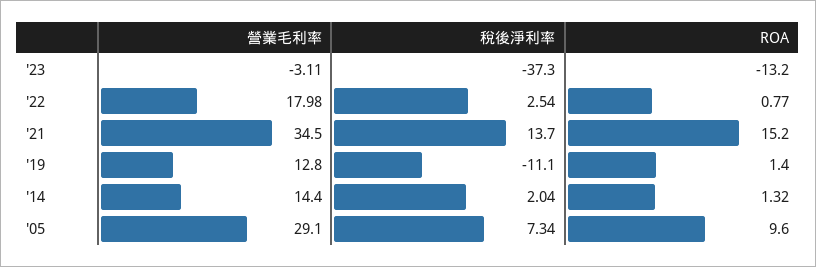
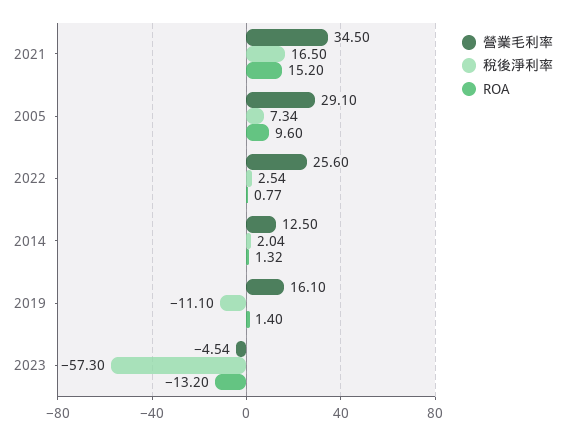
  {
    "營業毛利率": {
-     "'23": -3.11,
+     "'23": -4.54,
-     "'22": 17.98,
+     "'22": 25.6,
      "'21": 34.5,
-     "'19": 12.8,
+     "'19": 16.1,
-     "'14": 14.4,
+     "'14": 12.5,
      "'05": 29.1
    },
    "稅後淨利率": {
-     "'23": -37.3,
+     "'23": -57.3,
      "'22": 2.54,
-     "'21": 13.7,
+     "'21": 16.5,
      "'19": -11.1,
      "'14": 2.04,
      "'05": 7.34
    },
    "ROA": {
      "'23": -13.2,
      "'22": 0.77,
      "'21": 15.2,
      "'19": 1.4,
      "'14": 1.32,
      "'05": 9.6
    }
  }

